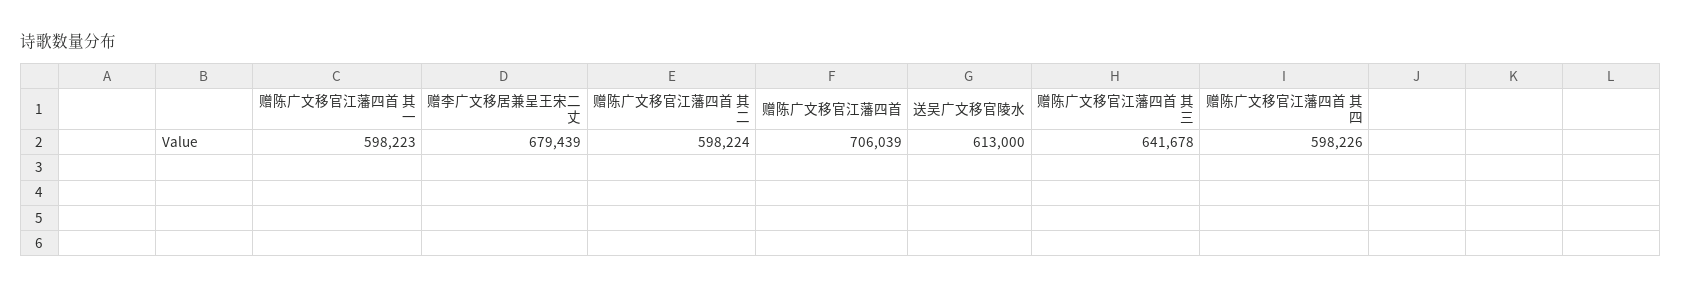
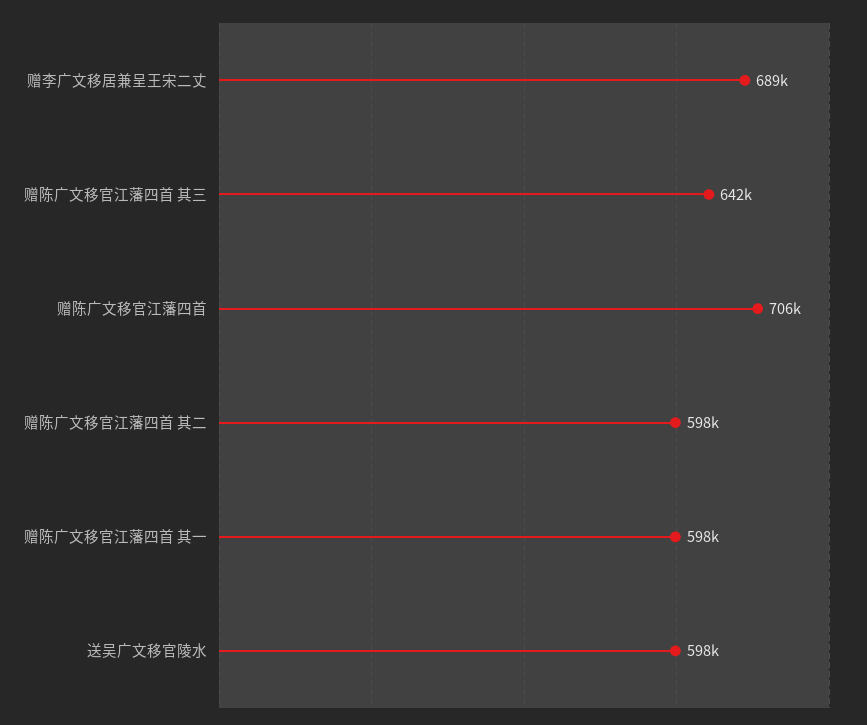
  {
    "赠陈广文移官江藩四首 其一": 598223,
-   "赠李广文移居兼呈王宋二丈": 679439,
+   "赠李广文移居兼呈王宋二丈": 689000,
    "赠陈广文移官江藩四首 其二": 598224,
    "赠陈广文移官江藩四首": 706039,
-   "送吴广文移官陵水": 613000,
+   "送吴广文移官陵水": 598000,
-   "赠陈广文移官江藩四首 其三": 641678,
+   "赠陈广文移官江藩四首 其三": 641678
-   "赠陈广文移官江藩四首 其四": 598226
  }

